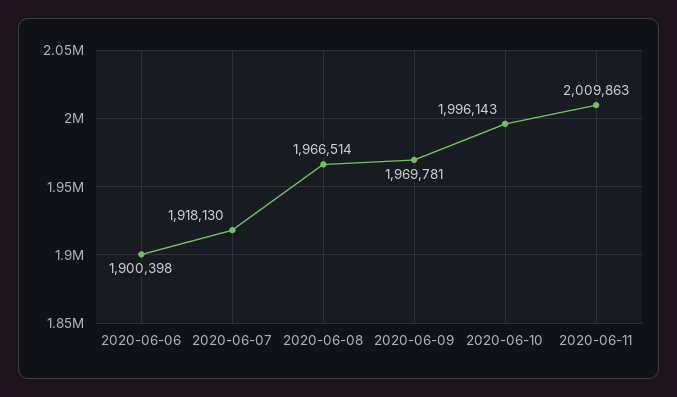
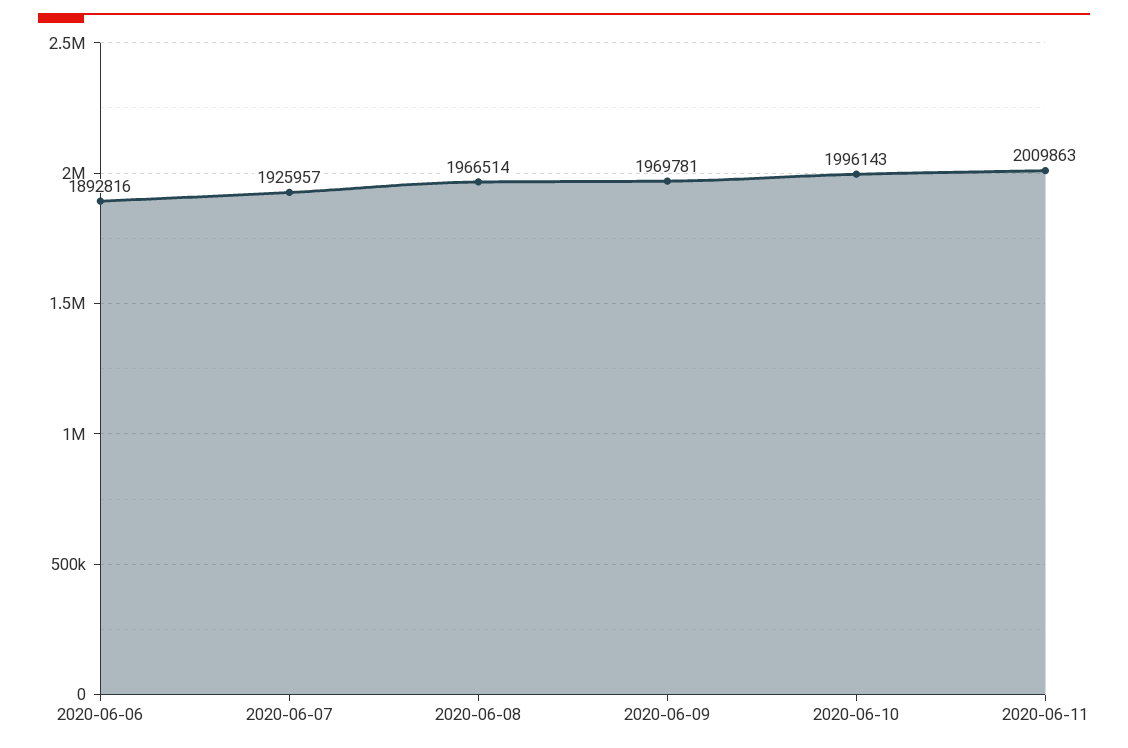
  {
-   "2020-06-06": 1900398,
+   "2020-06-06": 1892816,
-   "2020-06-07": 1918130,
+   "2020-06-07": 1925957,
    "2020-06-08": 1966514,
    "2020-06-09": 1969781,
    "2020-06-10": 1996143,
    "2020-06-11": 2009863
  }

